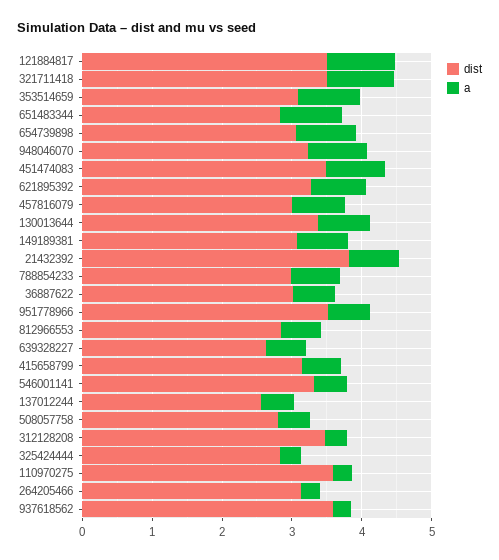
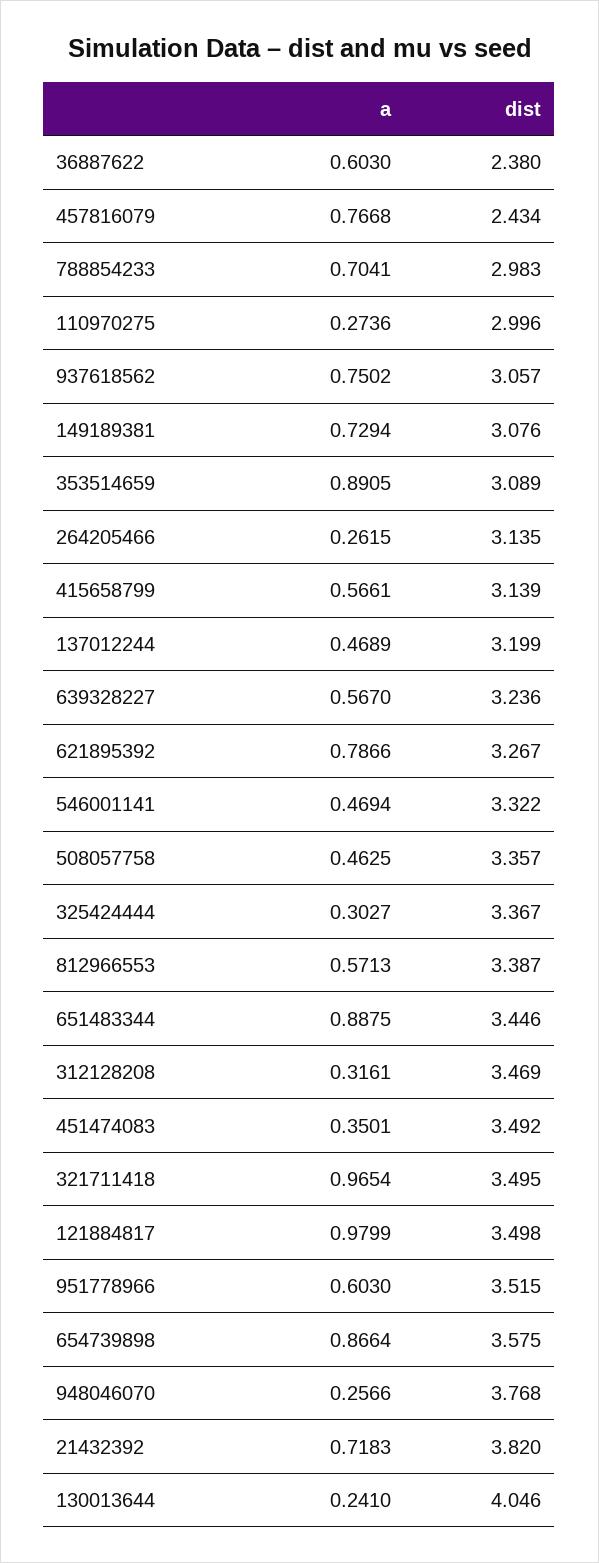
  {
    "dist": {
      "121884817": 3.498,
      "321711418": 3.495,
      "353514659": 3.089,
-     "651483344": 2.8,
+     "651483344": 3.446,
-     "654739898": 3,
+     "654739898": 3.575,
-     "948046070": 3.2,
+     "948046070": 3.768,
      "451474083": 3.492,
      "621895392": 3.267,
-     "457816079": 3,
+     "457816079": 2.434,
-     "130013644": 3.4,
+     "130013644": 4.046,
      "149189381": 3.076,
      "21432392": 3.82,
      "788854233": 2.983,
-     "36887622": 3,
+     "36887622": 2.38,
      "951778966": 3.515,
-     "812966553": 2.8,
+     "812966553": 3.387,
-     "639328227": 2.6,
+     "639328227": 3.236,
      "415658799": 3.139,
      "546001141": 3.322,
-     "137012244": 2.6,
+     "137012244": 3.199,
-     "508057758": 2.8,
+     "508057758": 3.357,
      "312128208": 3.469,
-     "325424444": 2.8,
+     "325424444": 3.367,
-     "110970275": 3.6,
+     "110970275": 2.996,
      "264205466": 3.135,
-     "937618562": 3.6
+     "937618562": 3.057
    },
    "a": {
      "121884817": 0.9799,
      "321711418": 0.9654,
      "353514659": 0.8905,
      "651483344": 0.8875,
      "654739898": 0.8664,
-     "948046070": 0.8,
+     "948046070": 0.2566,
-     "451474083": 0.8,
+     "451474083": 0.3501,
      "621895392": 0.7866,
      "457816079": 0.7668,
-     "130013644": 0.8,
+     "130013644": 0.241,
      "149189381": 0.7294,
      "21432392": 0.7183,
      "788854233": 0.7041,
      "36887622": 0.603,
      "951778966": 0.603,
      "812966553": 0.5713,
      "639328227": 0.567,
      "415658799": 0.5661,
      "546001141": 0.4694,
      "137012244": 0.4689,
      "508057758": 0.4625,
      "312128208": 0.3161,
      "325424444": 0.3027,
      "110970275": 0.2736,
      "264205466": 0.2615,
-     "937618562": 0.2
+     "937618562": 0.7502
    }
  }

